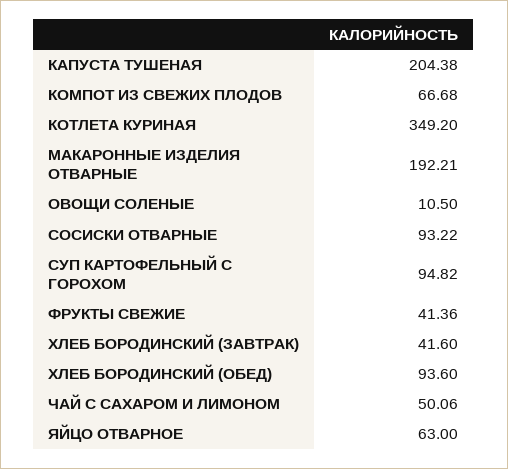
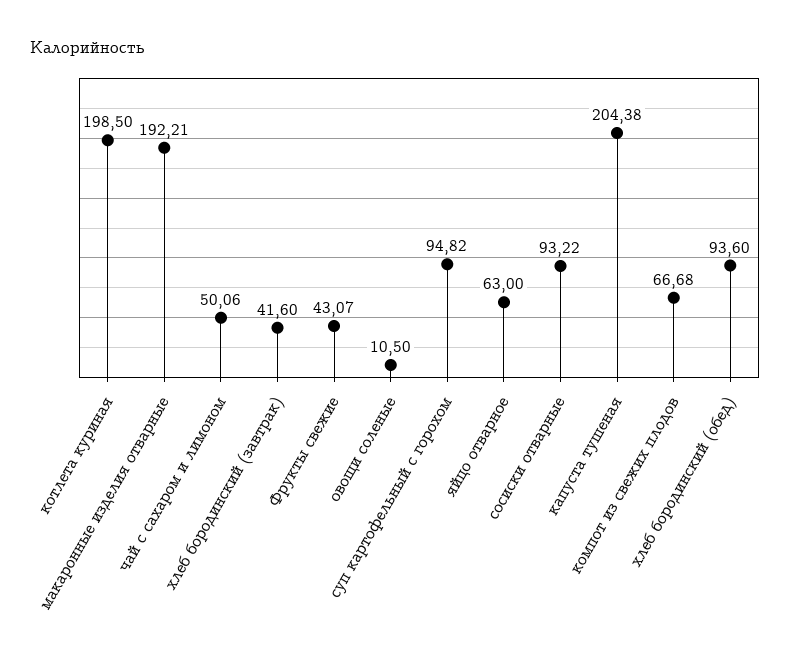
  {
    "КАПУСТА ТУШЕНАЯ": 204.38,
    "КОМПОТ ИЗ СВЕЖИХ ПЛОДОВ": 66.68,
-   "КОТЛЕТА КУРИНАЯ": 349.2,
+   "КОТЛЕТА КУРИНАЯ": 198.5,
    "МАКАРОННЫЕ ИЗДЕЛИЯ ОТВАРНЫЕ": 192.21,
    "ОВОЩИ СОЛЕНЫЕ": 10.5,
    "СОСИСКИ ОТВАРНЫЕ": 93.22,
    "СУП КАРТОФЕЛЬНЫЙ С ГОРОХОМ": 94.82,
-   "ФРУКТЫ СВЕЖИЕ": 41.36,
+   "ФРУКТЫ СВЕЖИЕ": 43.07,
    "ХЛЕБ БОРОДИНСКИЙ (ЗАВТРАК)": 41.6,
    "ХЛЕБ БОРОДИНСКИЙ (ОБЕД)": 93.6,
    "ЧАЙ С САХАРОМ И ЛИМОНОМ": 50.06,
    "ЯЙЦО ОТВАРНОЕ": 63
  }

